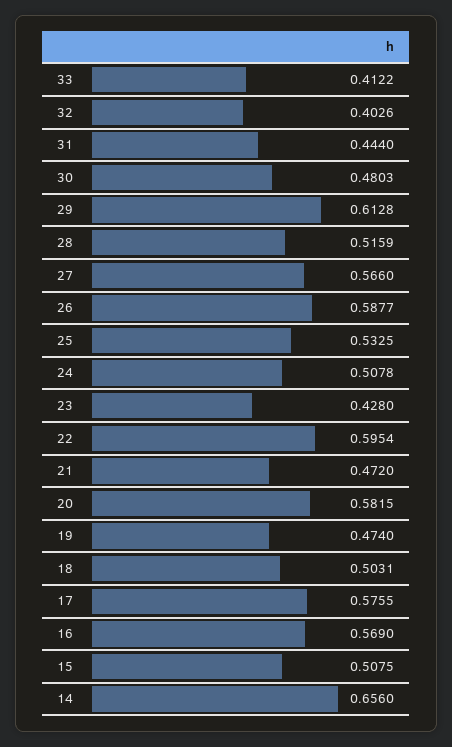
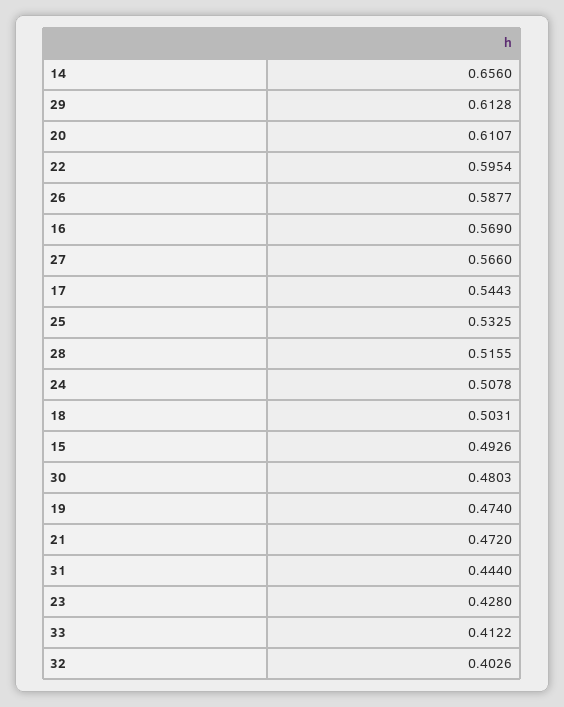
  {
    "33": 0.4122,
    "32": 0.4026,
    "31": 0.444,
    "30": 0.4803,
    "29": 0.6128,
-   "28": 0.5159,
+   "28": 0.5155,
    "27": 0.566,
    "26": 0.5877,
    "25": 0.5325,
    "24": 0.5078,
    "23": 0.428,
    "22": 0.5954,
    "21": 0.472,
-   "20": 0.5815,
+   "20": 0.6107,
    "19": 0.474,
    "18": 0.5031,
-   "17": 0.5755,
+   "17": 0.5443,
    "16": 0.569,
-   "15": 0.5075,
+   "15": 0.4926,
    "14": 0.656
  }

